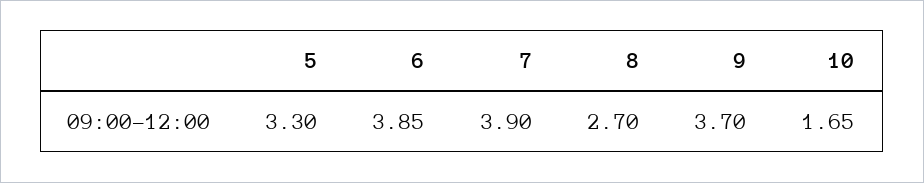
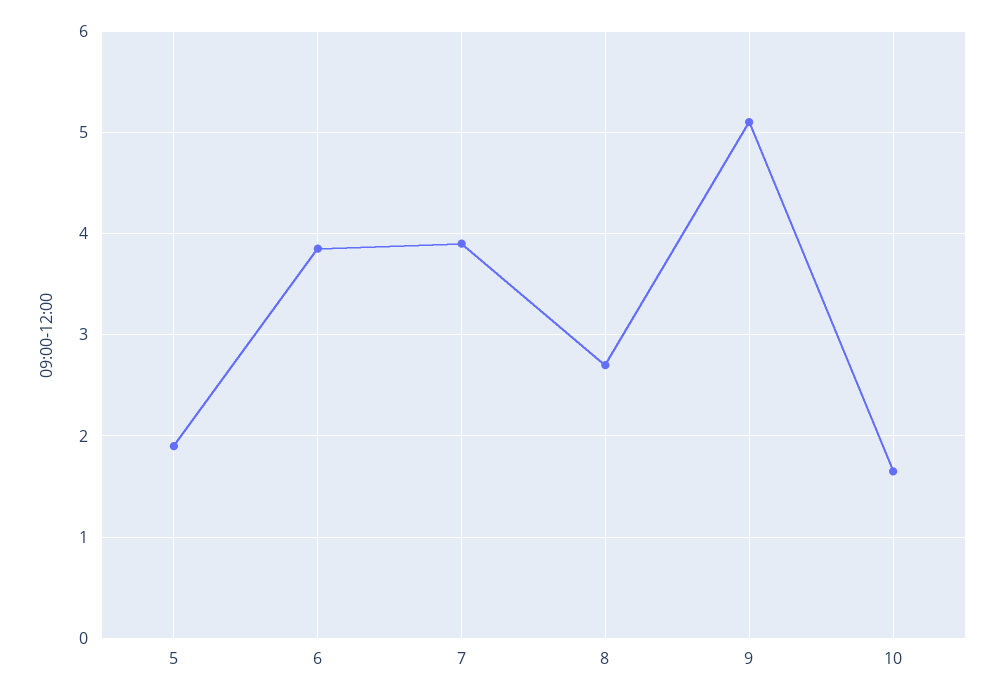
  {
-   "5": 3.3,
+   "5": 1.9,
    "6": 3.85,
    "7": 3.9,
    "8": 2.7,
-   "9": 3.7,
+   "9": 5.1,
    "10": 1.65
  }

